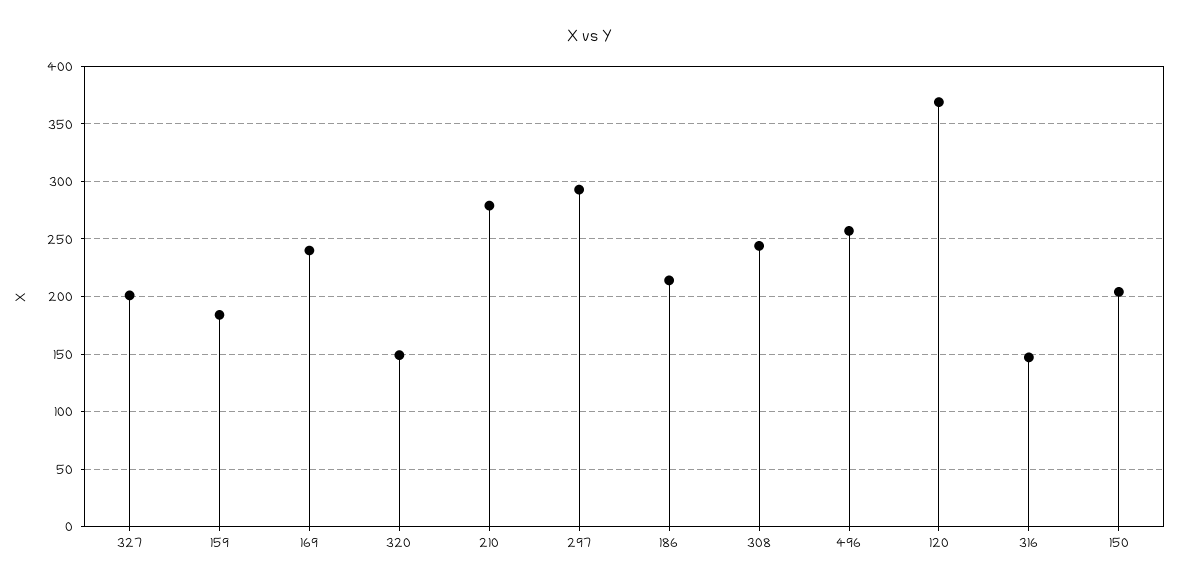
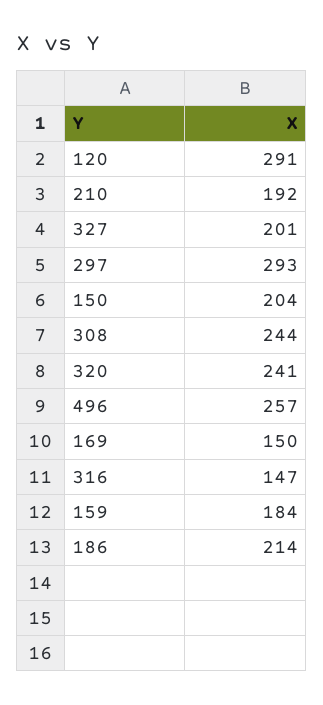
  {
    "327": 201,
    "159": 184,
-   "169": 240,
+   "169": 150,
-   "320": 150,
+   "320": 241,
-   "210": 280,
+   "210": 192,
    "297": 293,
    "186": 214,
    "308": 244,
    "496": 257,
-   "120": 370,
+   "120": 291,
    "316": 147,
    "150": 204
  }

